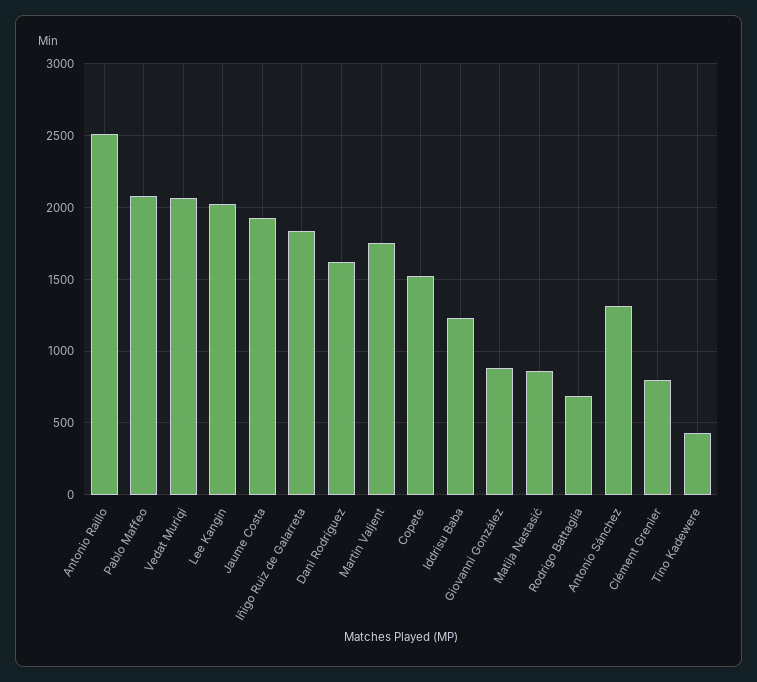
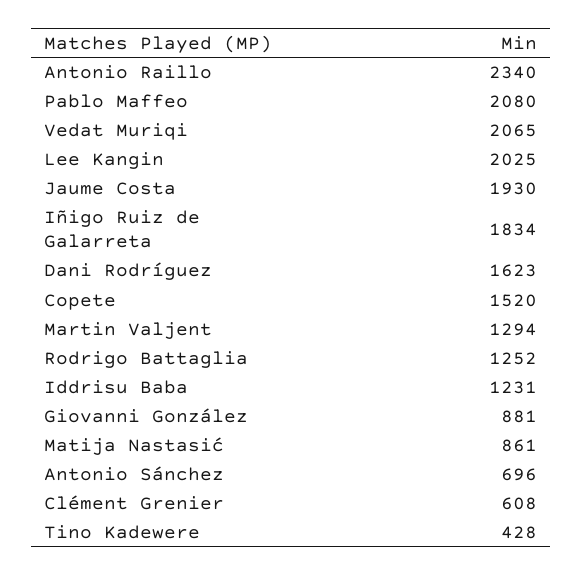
  {
-   "Antonio Raillo": 2500,
+   "Antonio Raillo": 2340,
    "Pablo Maffeo": 2080,
    "Vedat Muriqi": 2065,
    "Lee Kangin": 2025,
    "Jaume Costa": 1930,
    "Iñigo Ruiz de Galarreta": 1834,
    "Dani Rodríguez": 1623,
-   "Martin Valjent": 1750,
+   "Martin Valjent": 1294,
    "Copete": 1520,
    "Iddrisu Baba": 1231,
    "Giovanni González": 881,
    "Matija Nastasić": 861,
-   "Rodrigo Battaglia": 700,
+   "Rodrigo Battaglia": 1252,
-   "Antonio Sánchez": 1300,
+   "Antonio Sánchez": 696,
-   "Clément Grenier": 800,
+   "Clément Grenier": 608,
    "Tino Kadewere": 428
  }

